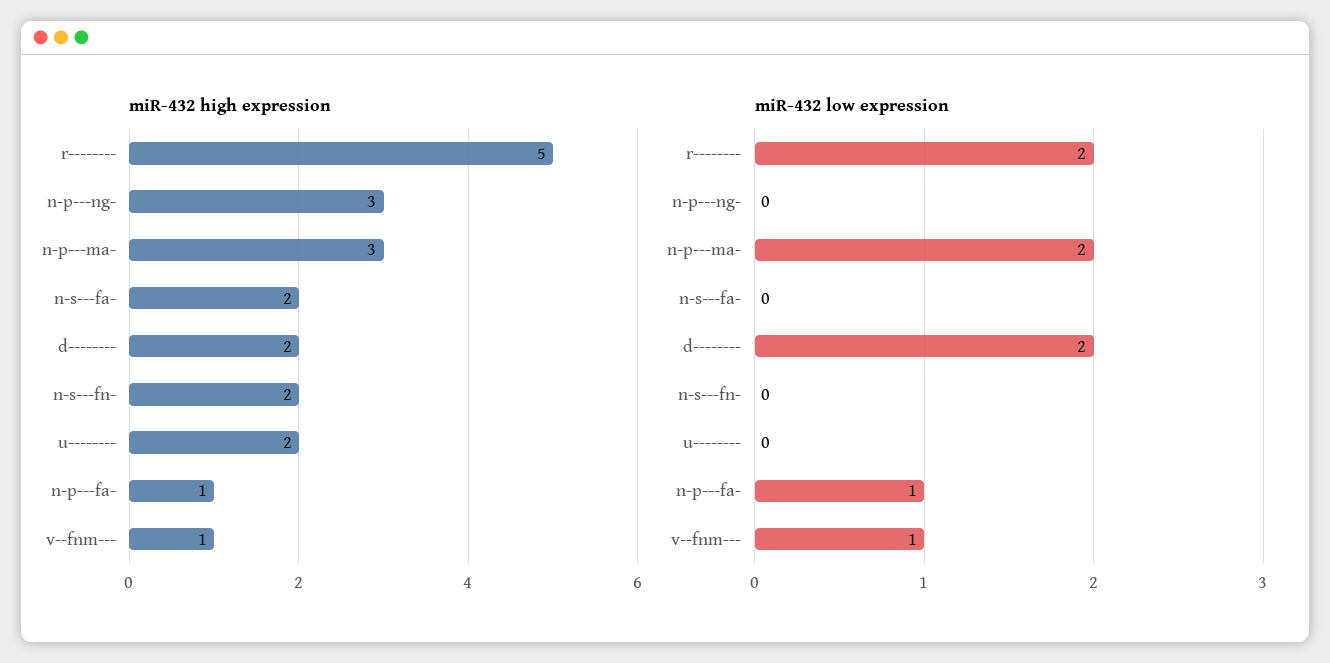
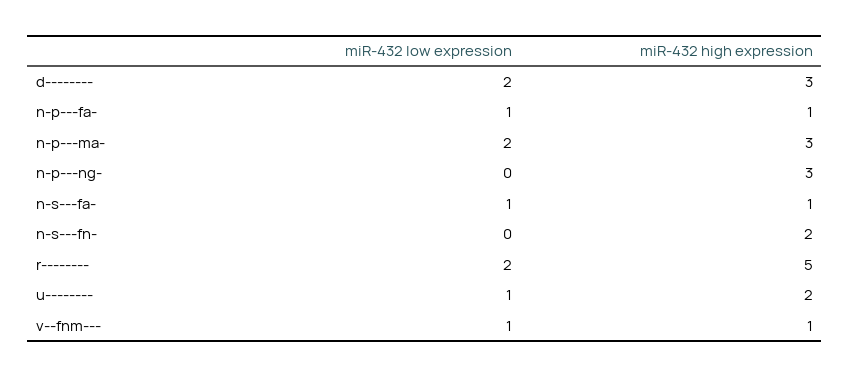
  {
    "miR-432 high expression": {
      "r--------": 5,
      "n-p---ng-": 3,
      "n-p---ma-": 3,
-     "n-s---fa-": 2,
+     "n-s---fa-": 1,
-     "d--------": 2,
+     "d--------": 3,
      "n-s---fn-": 2,
      "u--------": 2,
      "n-p---fa-": 1,
      "v--fnm---": 1
    },
    "miR-432 low expression": {
      "r--------": 2,
      "n-p---ng-": 0,
      "n-p---ma-": 2,
-     "n-s---fa-": 0,
+     "n-s---fa-": 1,
      "d--------": 2,
      "n-s---fn-": 0,
-     "u--------": 0,
+     "u--------": 1,
      "n-p---fa-": 1,
      "v--fnm---": 1
    }
  }

